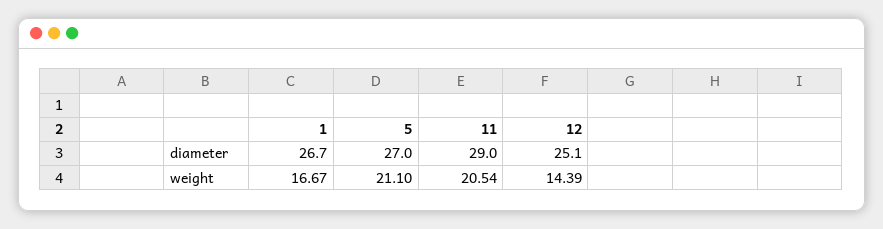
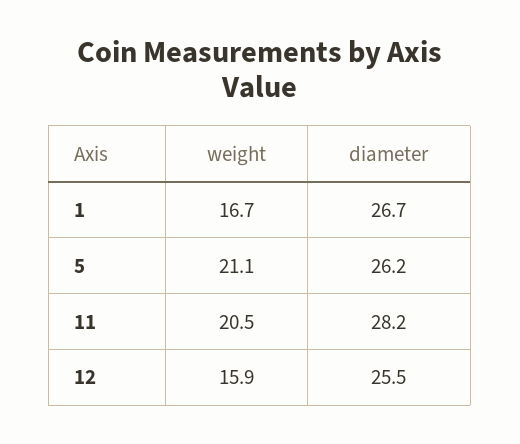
  {
    "1": {
      "diameter": 26.7,
      "weight": 16.67
    },
    "5": {
-     "diameter": 27,
+     "diameter": 26.2,
      "weight": 21.1
    },
    "11": {
-     "diameter": 29,
+     "diameter": 28.2,
      "weight": 20.54
    },
    "12": {
-     "diameter": 25.1,
+     "diameter": 25.5,
-     "weight": 14.39
+     "weight": 15.9
    }
  }

